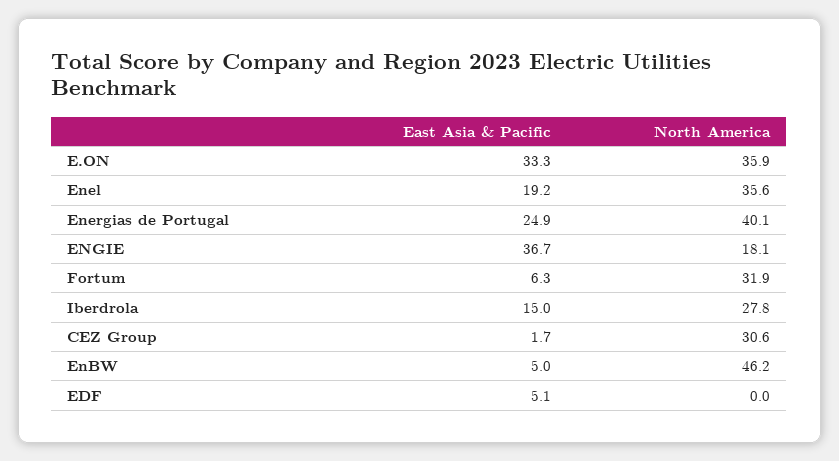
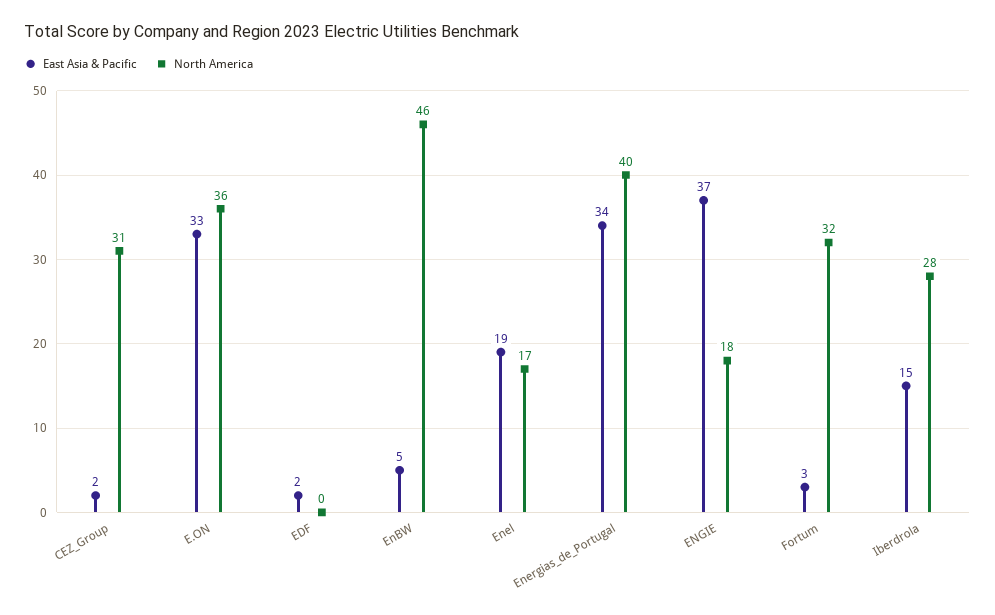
  {
    "East Asia & Pacific": {
      "E.ON": 33.3,
      "Enel": 19.2,
-     "Energias de Portugal": 24.9,
+     "Energias de Portugal": 34,
      "ENGIE": 36.7,
-     "Fortum": 6.3,
+     "Fortum": 3,
      "Iberdrola": 15,
      "CEZ Group": 1.7,
      "EnBW": 5,
-     "EDF": 5.1
+     "EDF": 2
    },
    "North America": {
      "E.ON": 35.9,
-     "Enel": 35.6,
+     "Enel": 17,
      "Energias de Portugal": 40.1,
      "ENGIE": 18.1,
      "Fortum": 31.9,
      "Iberdrola": 27.8,
      "CEZ Group": 30.6,
      "EnBW": 46.2,
      "EDF": 0
    }
  }

